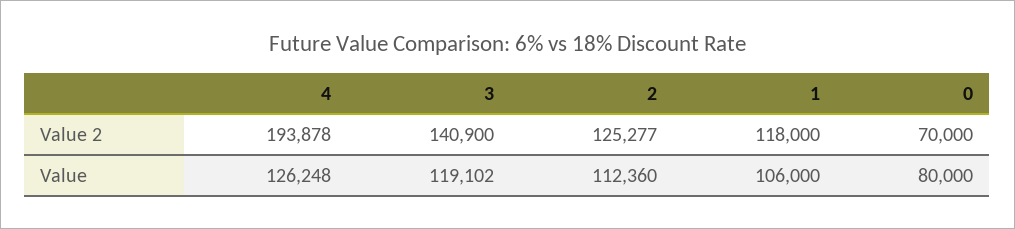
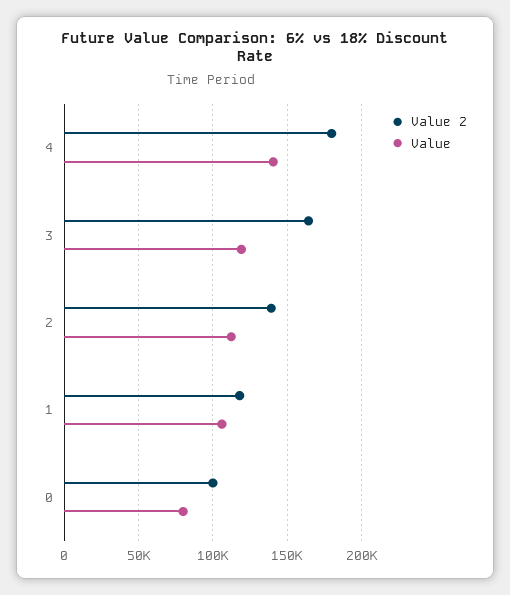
  {
    "Value 2": {
-     "4": 193878,
+     "4": 180000,
-     "3": 140900,
+     "3": 165000,
-     "2": 125277,
+     "2": 140000,
      "1": 118000,
-     "0": 70000
+     "0": 100000
    },
    "Value": {
-     "4": 126248,
+     "4": 140000,
      "3": 119102,
      "2": 112360,
      "1": 106000,
      "0": 80000
    }
  }

